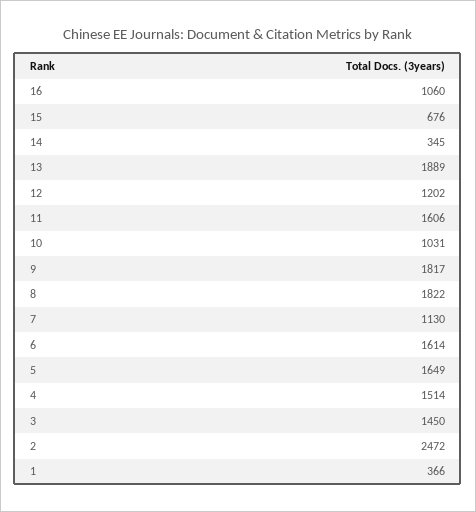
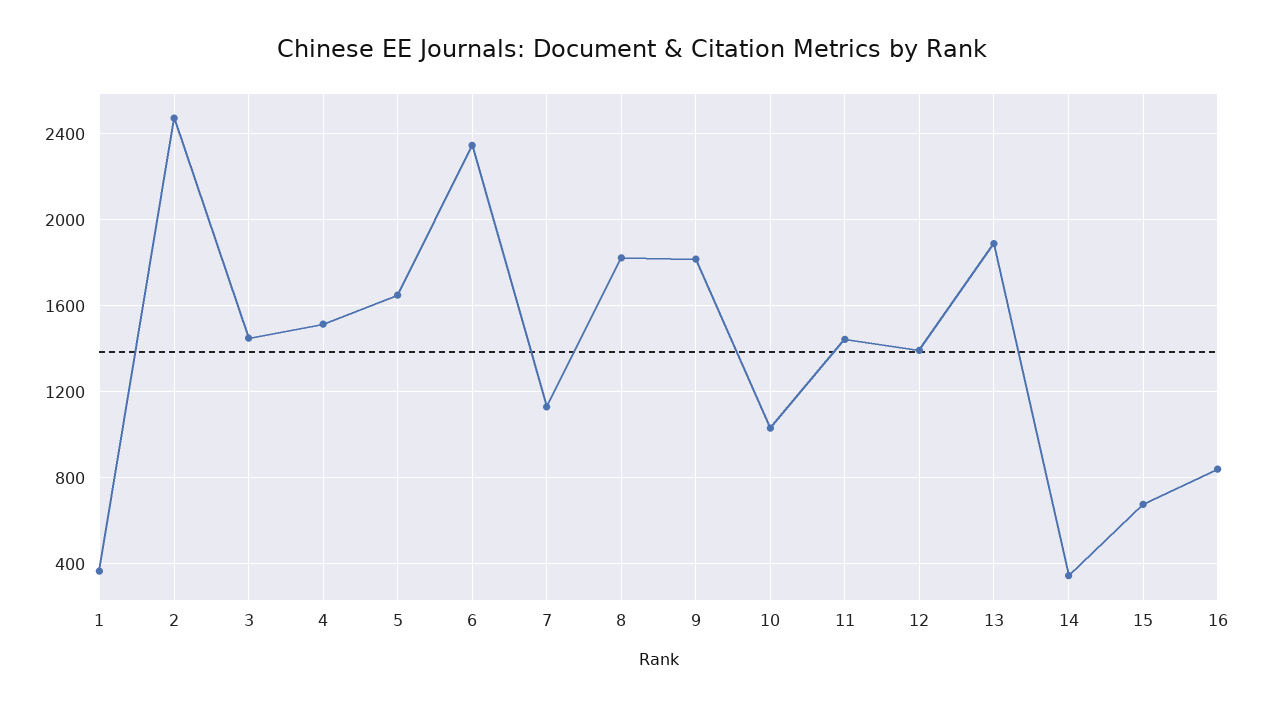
  {
-   "16": 1060,
+   "16": 850,
    "15": 676,
    "14": 345,
    "13": 1889,
-   "12": 1202,
+   "12": 1400,
-   "11": 1606,
+   "11": 1450,
    "10": 1031,
    "9": 1817,
    "8": 1822,
    "7": 1130,
-   "6": 1614,
+   "6": 2350,
    "5": 1649,
    "4": 1514,
    "3": 1450,
    "2": 2472,
    "1": 366
  }

